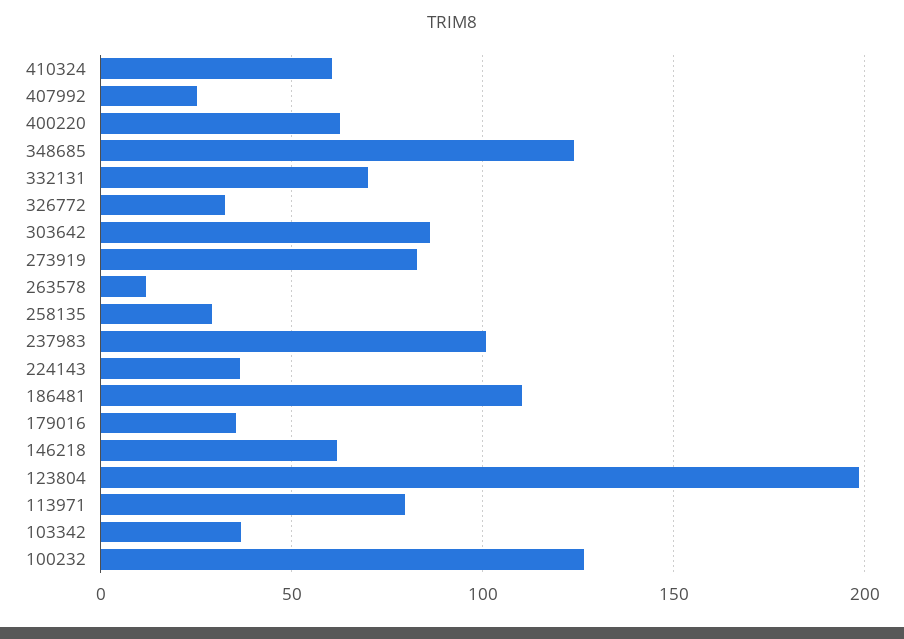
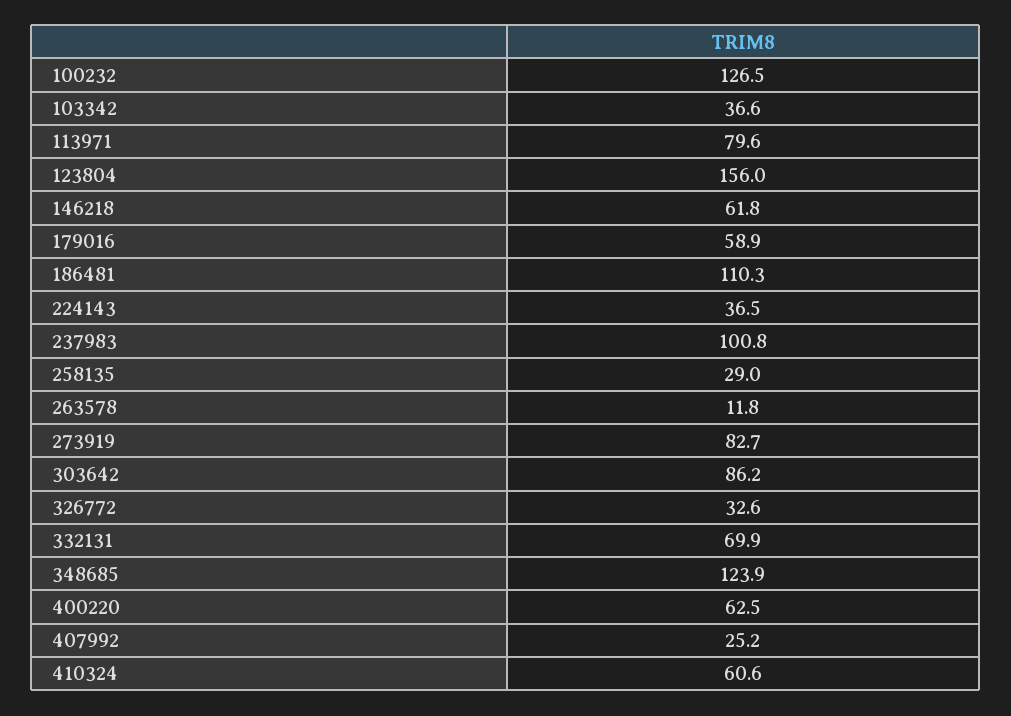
  {
    "410324": 60.6,
    "407992": 25.2,
    "400220": 62.5,
    "348685": 123.9,
    "332131": 69.9,
    "326772": 32.6,
    "303642": 86.2,
    "273919": 82.7,
    "263578": 11.8,
    "258135": 29,
    "237983": 100.8,
    "224143": 36.5,
    "186481": 110.3,
-   "179016": 35,
+   "179016": 58.9,
    "146218": 61.8,
-   "123804": 200,
+   "123804": 156,
    "113971": 79.6,
    "103342": 36.6,
    "100232": 126.5
  }

